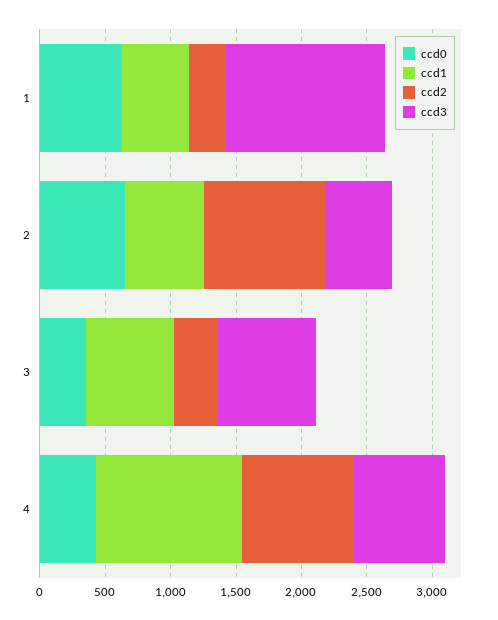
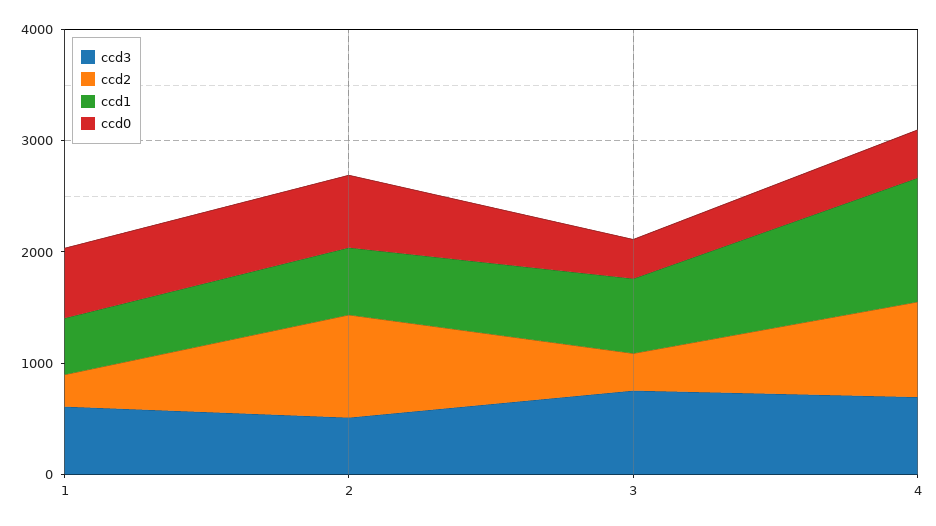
  {
    "ccd0": {
      "1": 600,
      "2": 700,
      "3": 400,
      "4": 400
    },
    "ccd1": {
      "1": 500,
      "2": 600,
      "3": 700,
      "4": 1100
    },
    "ccd2": {
      "1": 300,
      "2": 900,
      "3": 300,
      "4": 900
    },
    "ccd3": {
-     "1": 1200,
+     "1": 600,
      "2": 500,
      "3": 800,
      "4": 700
    }
  }

